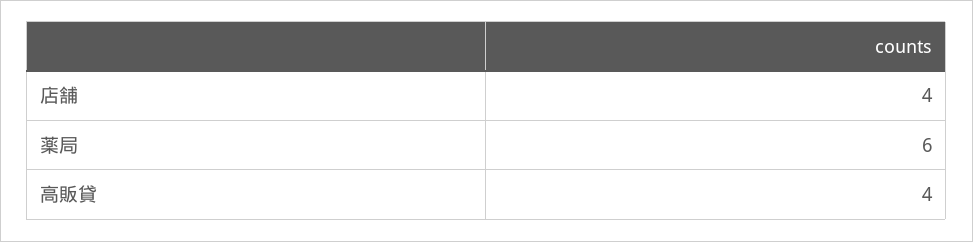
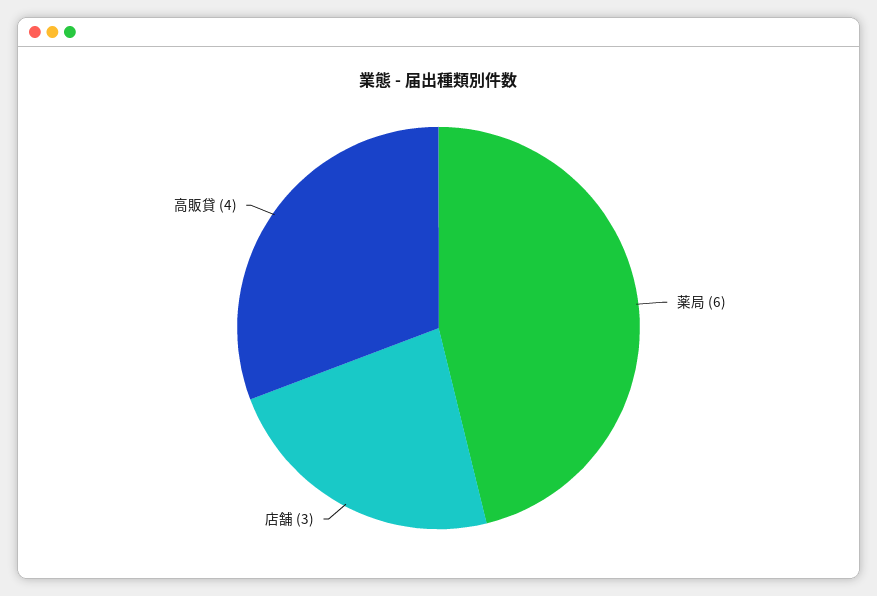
  {
-   "店舗": 4,
+   "店舗": 3,
    "薬局": 6,
    "高販貸": 4
  }

